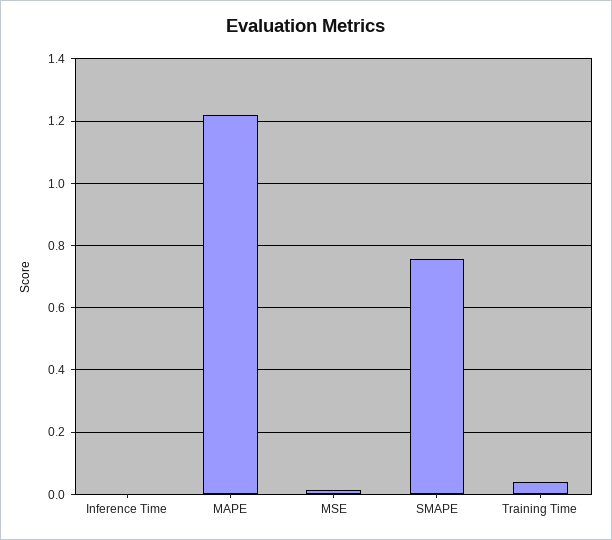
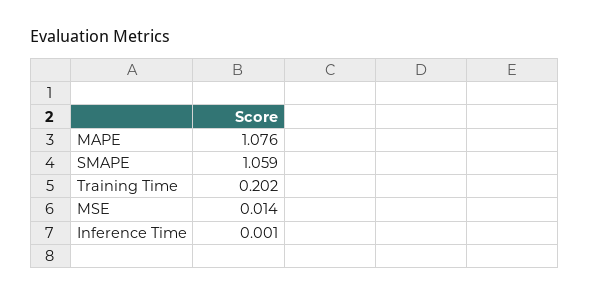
  {
    "Inference Time": 0.001,
-   "MAPE": 1.22,
+   "MAPE": 1.076,
    "MSE": 0.014,
-   "SMAPE": 0.76,
+   "SMAPE": 1.059,
-   "Training Time": 0.04
+   "Training Time": 0.202
  }

